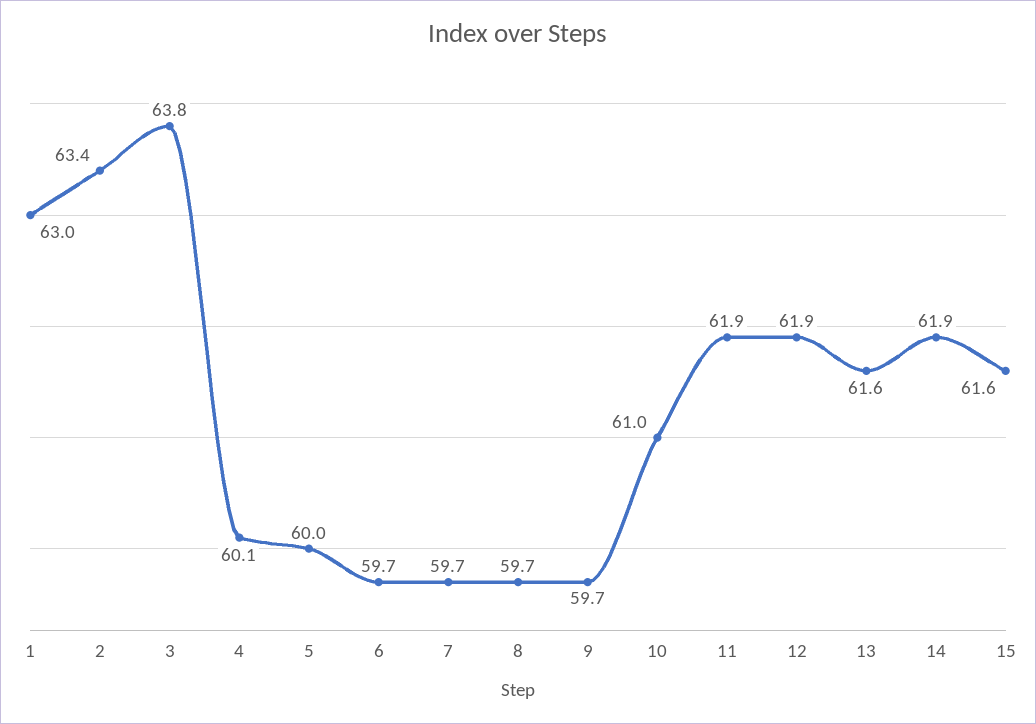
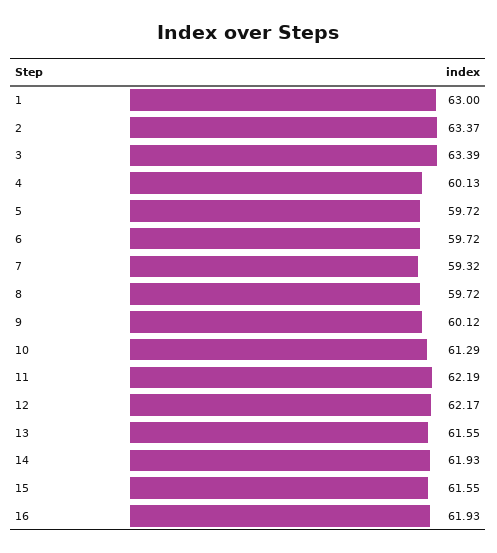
  {
    "1": 63,
    "2": 63.37,
-   "3": 63.8,
+   "3": 63.39,
    "4": 60.13,
-   "5": 60,
+   "5": 59.72,
    "6": 59.72,
-   "7": 59.7,
+   "7": 59.32,
    "8": 59.72,
-   "9": 59.7,
+   "9": 60.12,
-   "10": 61,
+   "10": 61.29,
-   "11": 61.9,
+   "11": 62.19,
-   "12": 61.9,
+   "12": 62.17,
    "13": 61.55,
    "14": 61.93,
-   "15": 61.55
+   "15": 61.55,
+   "16": 61.93
  }

